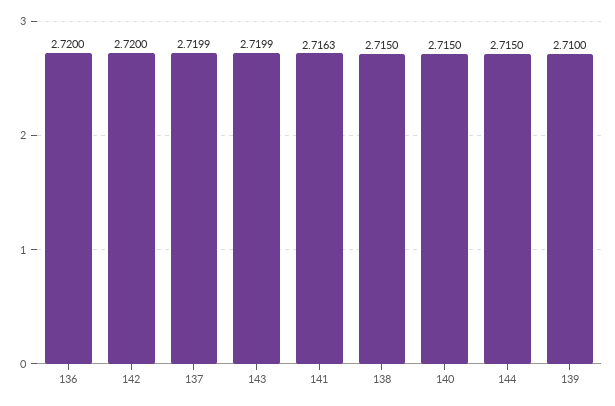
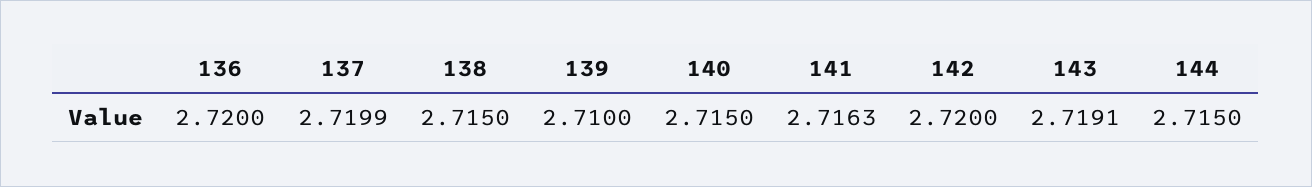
  {
    "136": 2.72,
    "142": 2.72,
    "137": 2.7199,
-   "143": 2.7199,
+   "143": 2.7191,
    "141": 2.7163,
    "138": 2.715,
    "140": 2.715,
    "144": 2.715,
    "139": 2.71
  }

